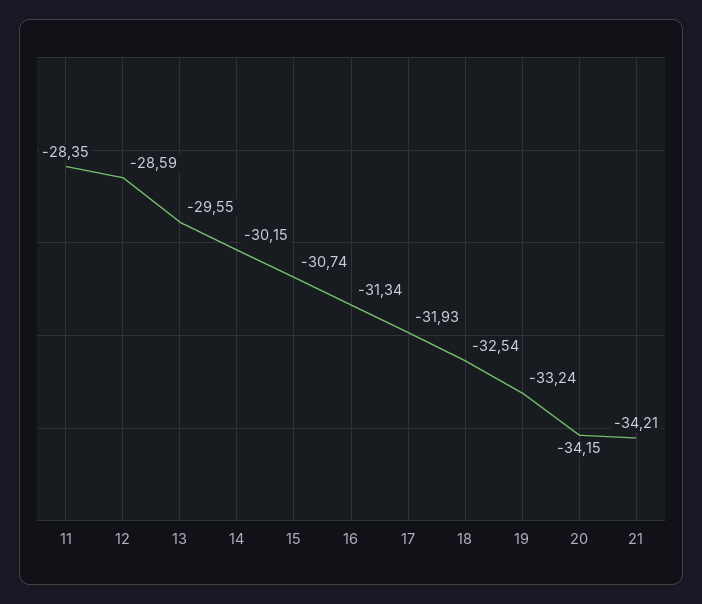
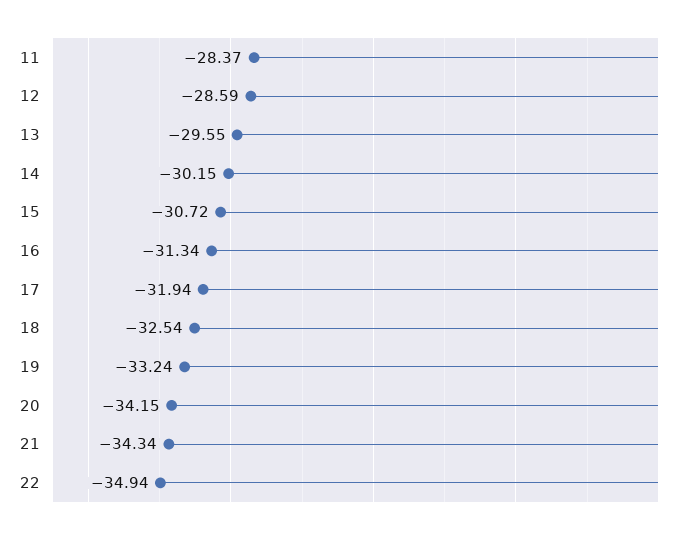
  {
-   "11": -28.35,
+   "11": -28.37,
    "12": -28.59,
    "13": -29.55,
    "14": -30.15,
-   "15": -30.74,
+   "15": -30.72,
    "16": -31.34,
-   "17": -31.93,
+   "17": -31.94,
    "18": -32.54,
    "19": -33.24,
    "20": -34.15,
-   "21": -34.21
+   "21": -34.34,
+   "22": -34.94
  }

